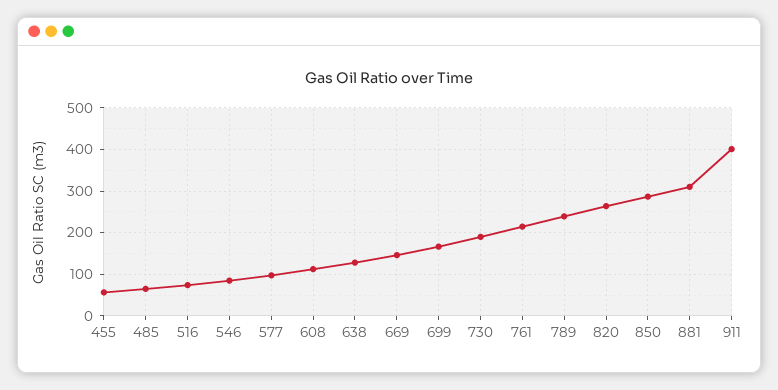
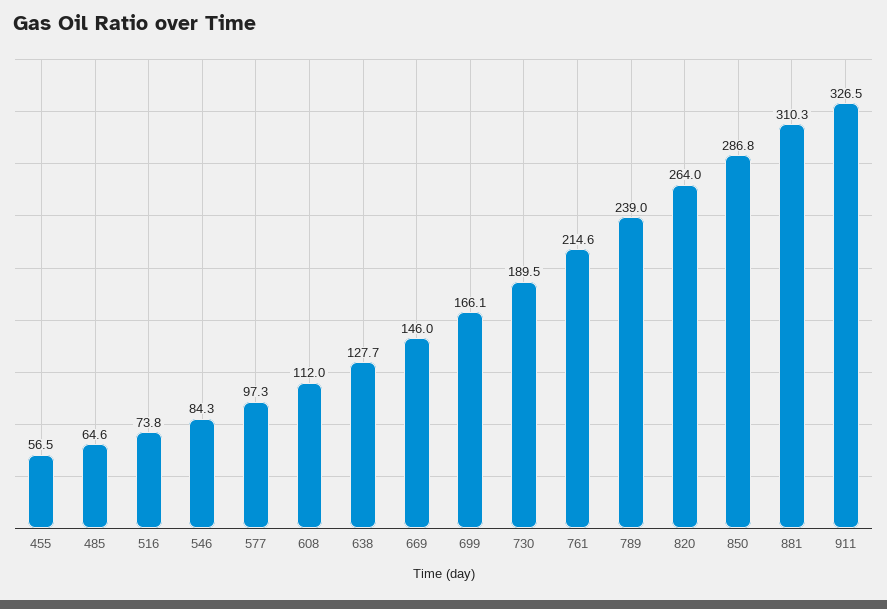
  {
    "455": 56.5,
    "485": 64.6,
    "516": 73.8,
    "546": 84.3,
    "577": 97.3,
    "608": 112,
    "638": 127.7,
    "669": 146,
    "699": 166.1,
    "730": 189.5,
    "761": 214.6,
    "789": 239,
    "820": 264,
    "850": 286.8,
    "881": 310.3,
-   "911": 400
+   "911": 326.5
  }

